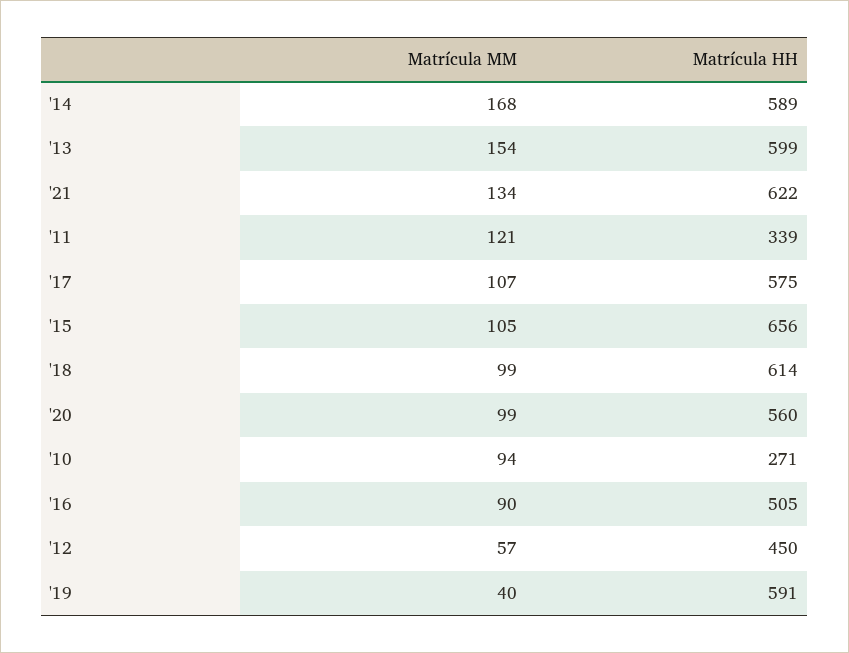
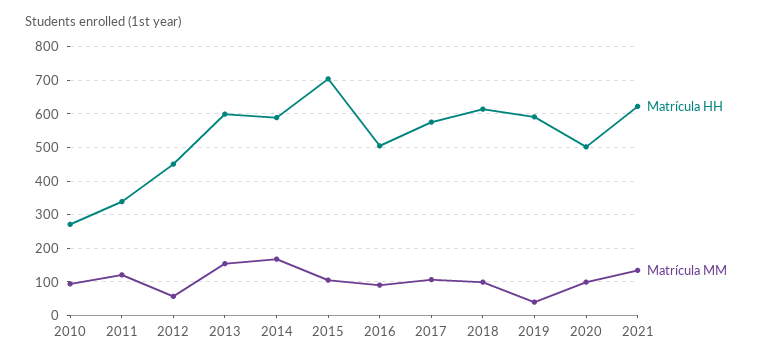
  {
    "Matrícula MM": {
      "'14": 168,
      "'13": 154,
      "'21": 134,
      "'11": 121,
      "'17": 107,
      "'15": 105,
      "'18": 99,
      "'20": 99,
      "'10": 94,
      "'16": 90,
      "'12": 57,
      "'19": 40
    },
    "Matrícula HH": {
      "'14": 589,
      "'13": 599,
      "'21": 622,
      "'11": 339,
      "'17": 575,
-     "'15": 656,
+     "'15": 700,
      "'18": 614,
-     "'20": 560,
+     "'20": 500,
      "'10": 271,
      "'16": 505,
      "'12": 450,
      "'19": 591
    }
  }

